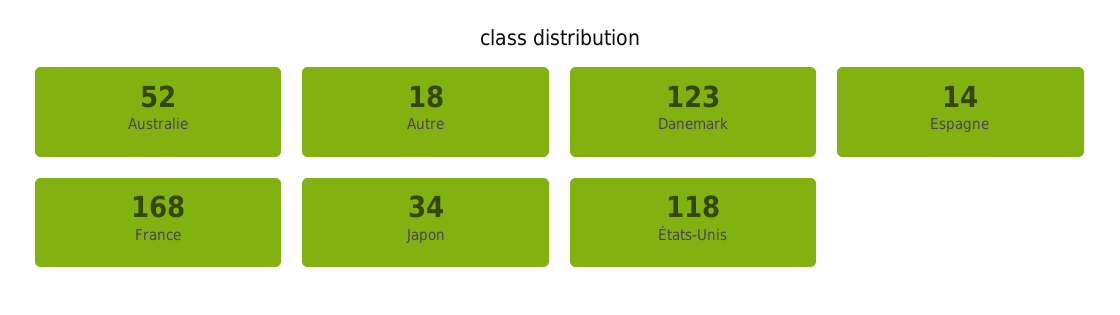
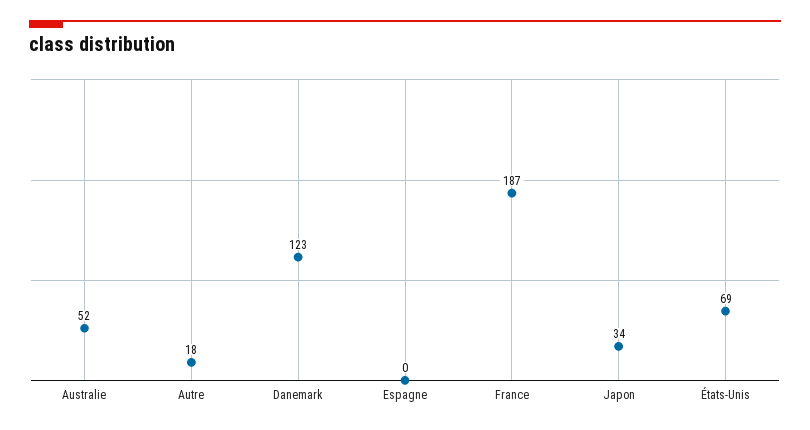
  {
    "Australie": 52,
    "Autre": 18,
    "Danemark": 123,
-   "Espagne": 14,
+   "Espagne": 0,
-   "France": 168,
+   "France": 187,
    "Japon": 34,
-   "États-Unis": 118
+   "États-Unis": 69
  }

